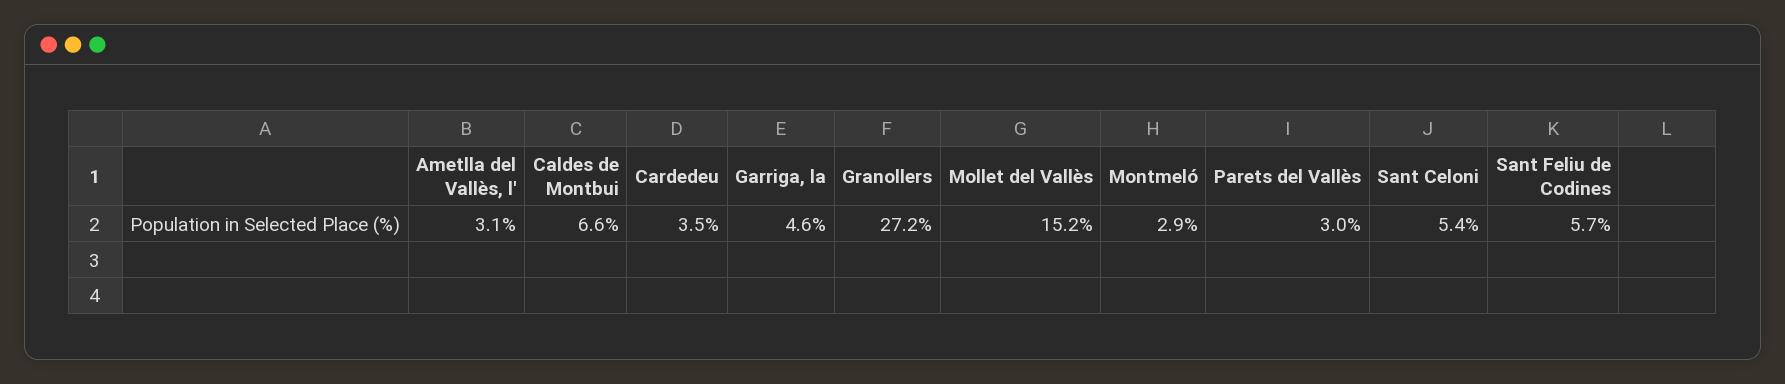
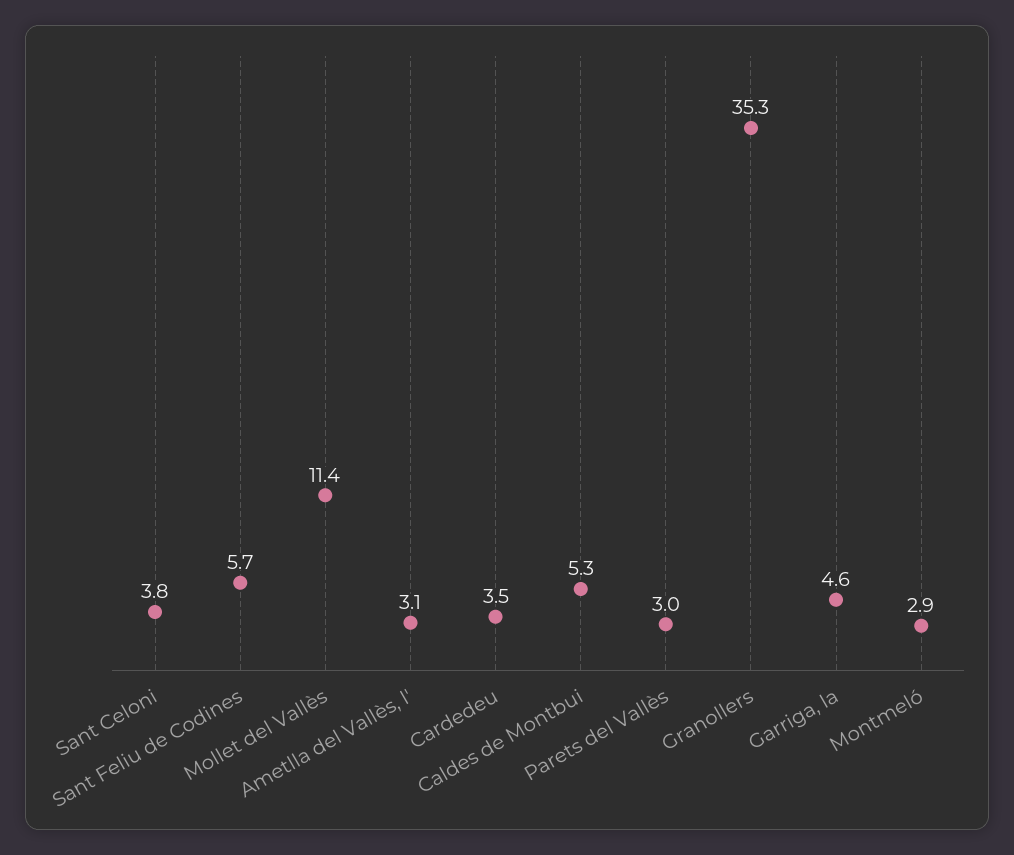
  {
    "Ametlla del Vallès, l'": 3.1,
-   "Caldes de Montbui": 6.6,
+   "Caldes de Montbui": 5.3,
    "Cardedeu": 3.5,
    "Garriga, la": 4.6,
-   "Granollers": 27.2,
+   "Granollers": 35.3,
-   "Mollet del Vallès": 15.2,
+   "Mollet del Vallès": 11.4,
    "Montmeló": 2.9,
    "Parets del Vallès": 3,
-   "Sant Celoni": 5.4,
+   "Sant Celoni": 3.8,
    "Sant Feliu de Codines": 5.7
  }

